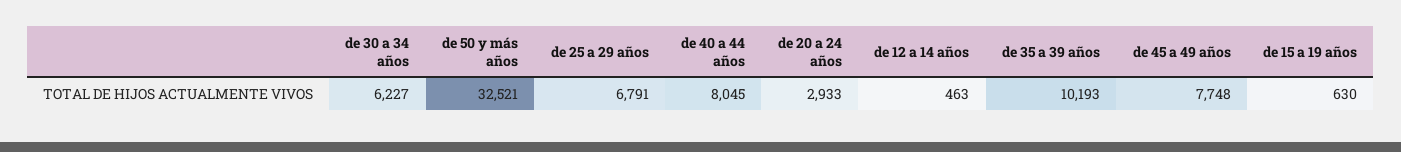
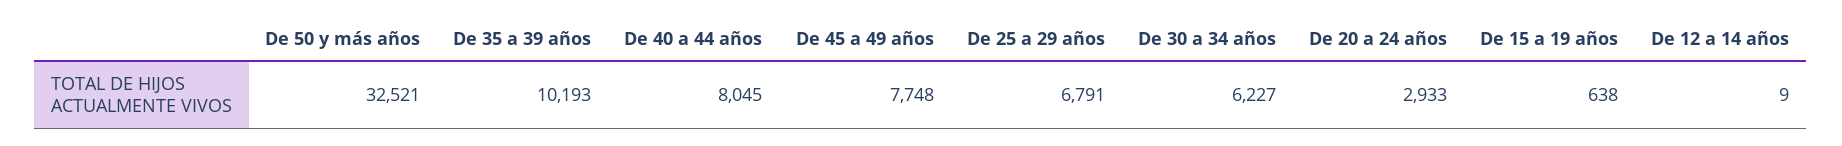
  {
    "de 30 a 34 años": 6227,
    "de 50 y más años": 32521,
    "de 25 a 29 años": 6791,
    "de 40 a 44 años": 8045,
    "de 20 a 24 años": 2933,
-   "de 12 a 14 años": 463,
+   "de 12 a 14 años": 9,
    "de 35 a 39 años": 10193,
    "de 45 a 49 años": 7748,
-   "de 15 a 19 años": 630
+   "de 15 a 19 años": 638
  }

